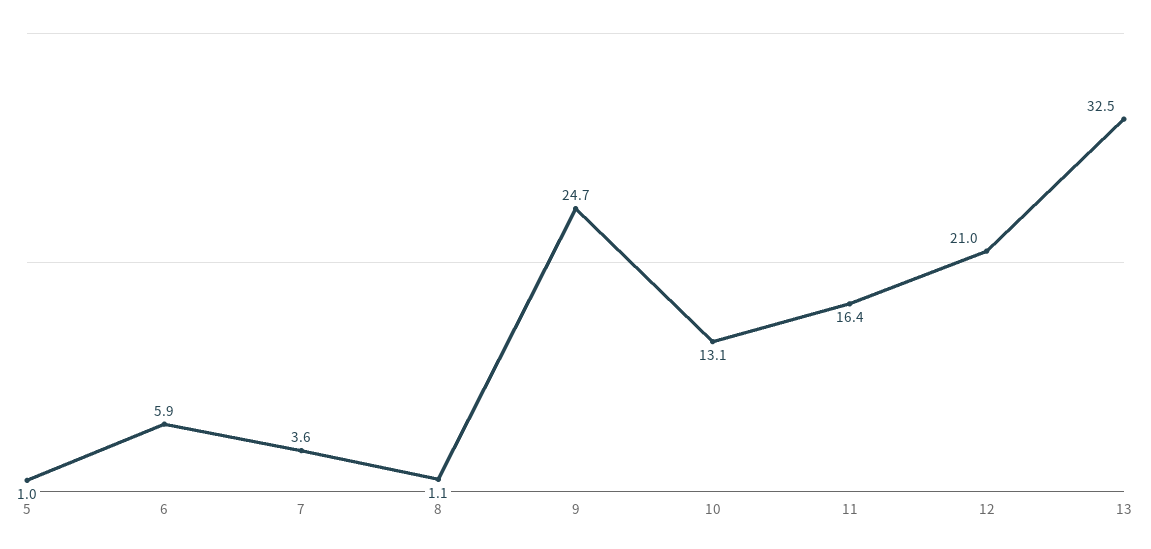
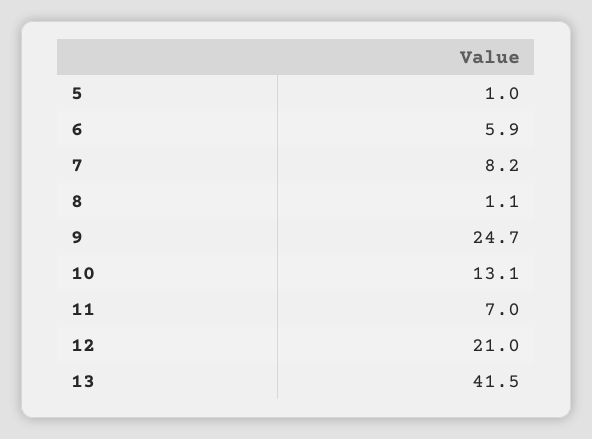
  {
    "5": 1,
    "6": 5.9,
-   "7": 3.6,
+   "7": 8.2,
    "8": 1.1,
    "9": 24.7,
    "10": 13.1,
-   "11": 16.4,
+   "11": 7,
    "12": 21,
-   "13": 32.5
+   "13": 41.5
  }

